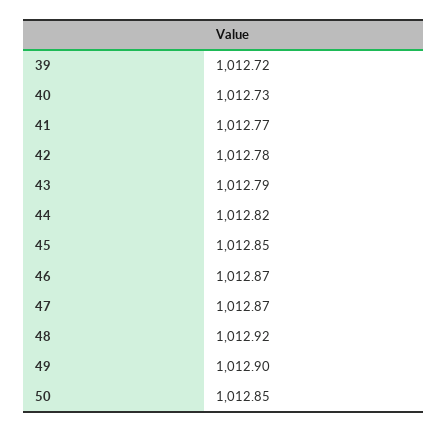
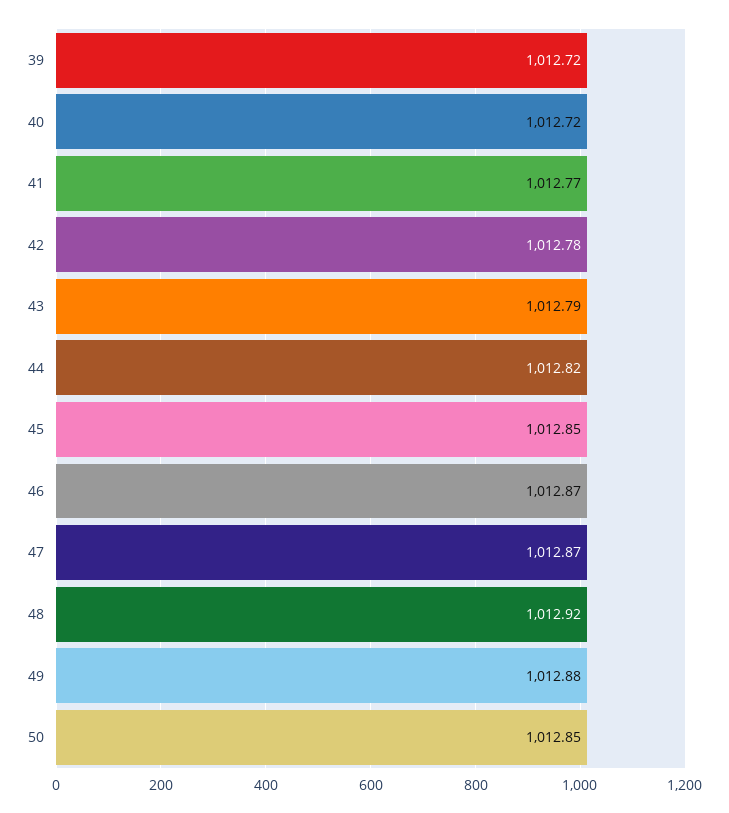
  {
    "39": 1012.72,
-   "40": 1012.73,
+   "40": 1012.72,
    "41": 1012.77,
    "42": 1012.78,
    "43": 1012.79,
    "44": 1012.82,
    "45": 1012.85,
    "46": 1012.87,
    "47": 1012.87,
    "48": 1012.92,
-   "49": 1012.9,
+   "49": 1012.88,
    "50": 1012.85
  }

